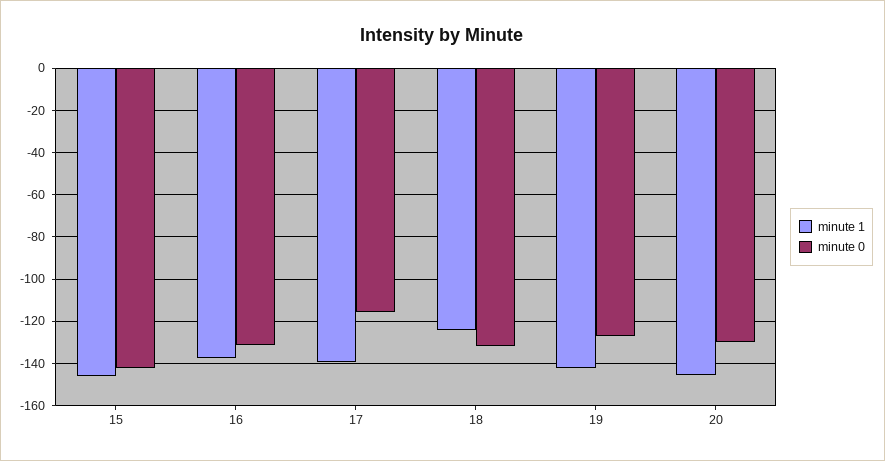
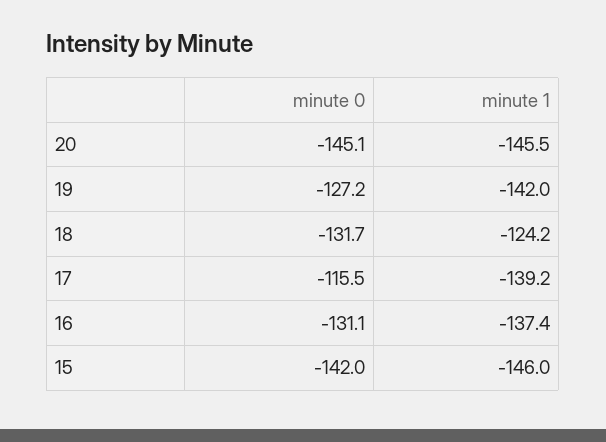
  {
    "minute 1": {
      "15": -146,
      "16": -137.4,
      "17": -139.2,
      "18": -124.2,
      "19": -142,
      "20": -145.5
    },
    "minute 0": {
      "15": -142,
      "16": -131.1,
      "17": -115.5,
      "18": -131.7,
      "19": -127.2,
-     "20": -130
+     "20": -145.1
    }
  }

